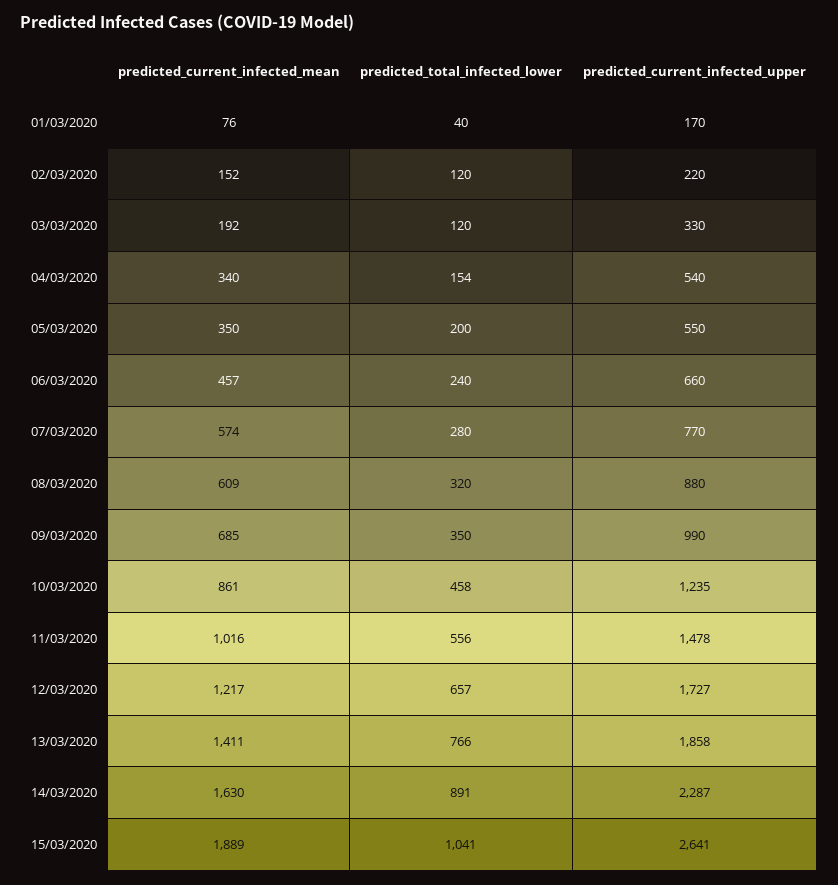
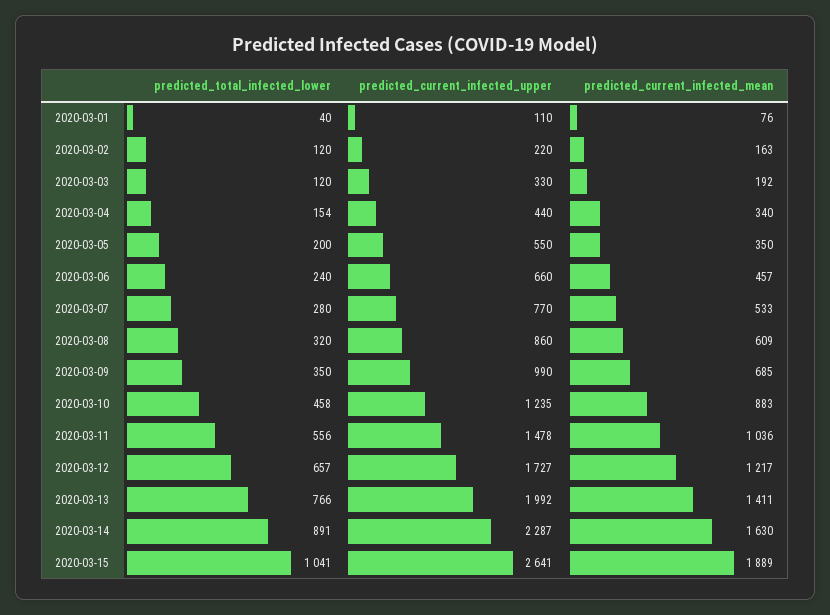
  {
    "predicted_current_infected_mean": {
      "01/03/2020": 76,
-     "02/03/2020": 152,
+     "02/03/2020": 163,
      "03/03/2020": 192,
      "04/03/2020": 340,
      "05/03/2020": 350,
      "06/03/2020": 457,
-     "07/03/2020": 574,
+     "07/03/2020": 533,
      "08/03/2020": 609,
      "09/03/2020": 685,
-     "10/03/2020": 861,
+     "10/03/2020": 883,
-     "11/03/2020": 1016,
+     "11/03/2020": 1036,
      "12/03/2020": 1217,
      "13/03/2020": 1411,
      "14/03/2020": 1630,
      "15/03/2020": 1889
    },
    "predicted_total_infected_lower": {
      "01/03/2020": 40,
      "02/03/2020": 120,
      "03/03/2020": 120,
      "04/03/2020": 154,
      "05/03/2020": 200,
      "06/03/2020": 240,
      "07/03/2020": 280,
      "08/03/2020": 320,
      "09/03/2020": 350,
      "10/03/2020": 458,
      "11/03/2020": 556,
      "12/03/2020": 657,
      "13/03/2020": 766,
      "14/03/2020": 891,
      "15/03/2020": 1041
    },
    "predicted_current_infected_upper": {
-     "01/03/2020": 170,
+     "01/03/2020": 110,
      "02/03/2020": 220,
      "03/03/2020": 330,
-     "04/03/2020": 540,
+     "04/03/2020": 440,
      "05/03/2020": 550,
      "06/03/2020": 660,
      "07/03/2020": 770,
-     "08/03/2020": 880,
+     "08/03/2020": 860,
      "09/03/2020": 990,
      "10/03/2020": 1235,
      "11/03/2020": 1478,
      "12/03/2020": 1727,
-     "13/03/2020": 1858,
+     "13/03/2020": 1992,
      "14/03/2020": 2287,
      "15/03/2020": 2641
    }
  }

